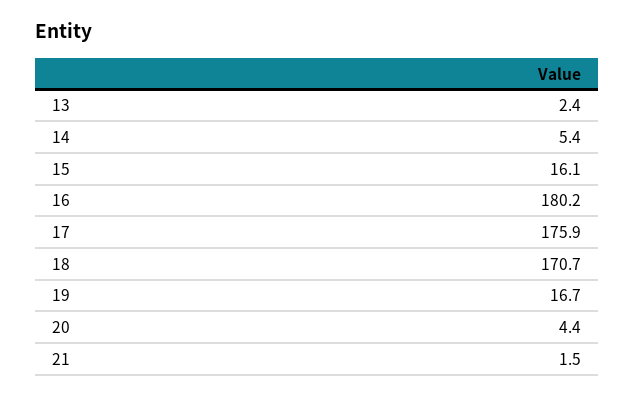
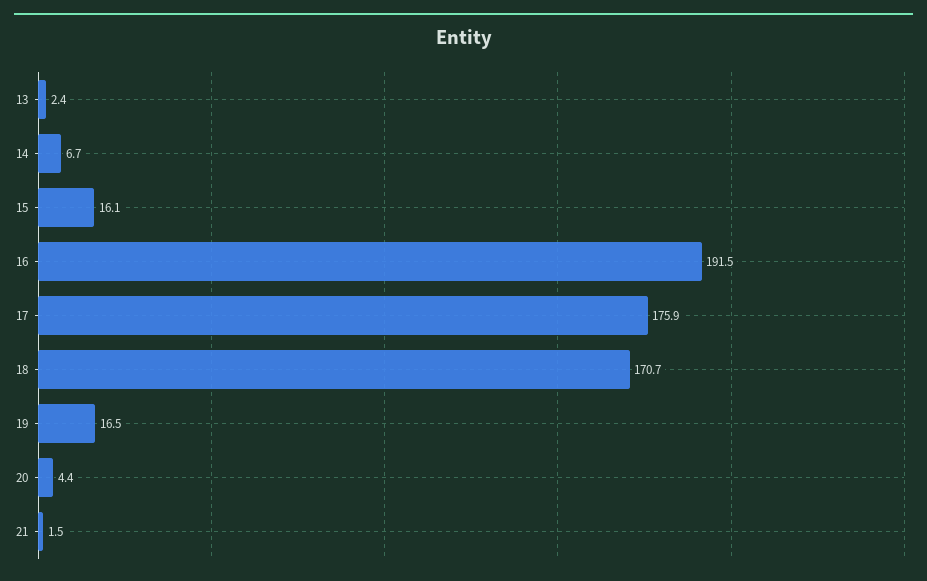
  {
    "13": 2.4,
-   "14": 5.4,
+   "14": 6.7,
    "15": 16.1,
-   "16": 180.2,
+   "16": 191.5,
    "17": 175.9,
    "18": 170.7,
-   "19": 16.7,
+   "19": 16.5,
    "20": 4.4,
    "21": 1.5
  }

